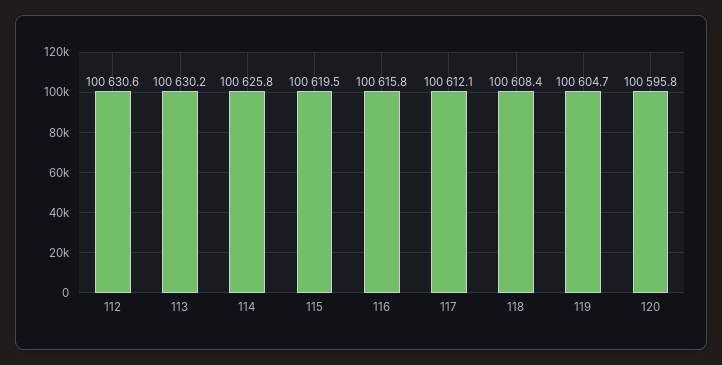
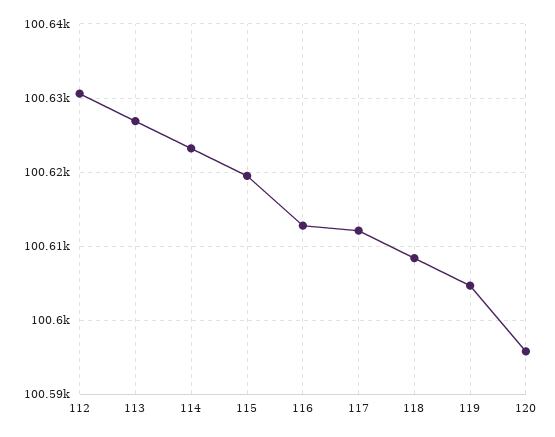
  {
    "112": 100630.6,
-   "113": 100630.2,
+   "113": 100627,
-   "114": 100625.8,
+   "114": 100623,
    "115": 100619.5,
-   "116": 100615.8,
+   "116": 100613,
    "117": 100612.1,
    "118": 100608.4,
    "119": 100604.7,
    "120": 100595.8
  }

